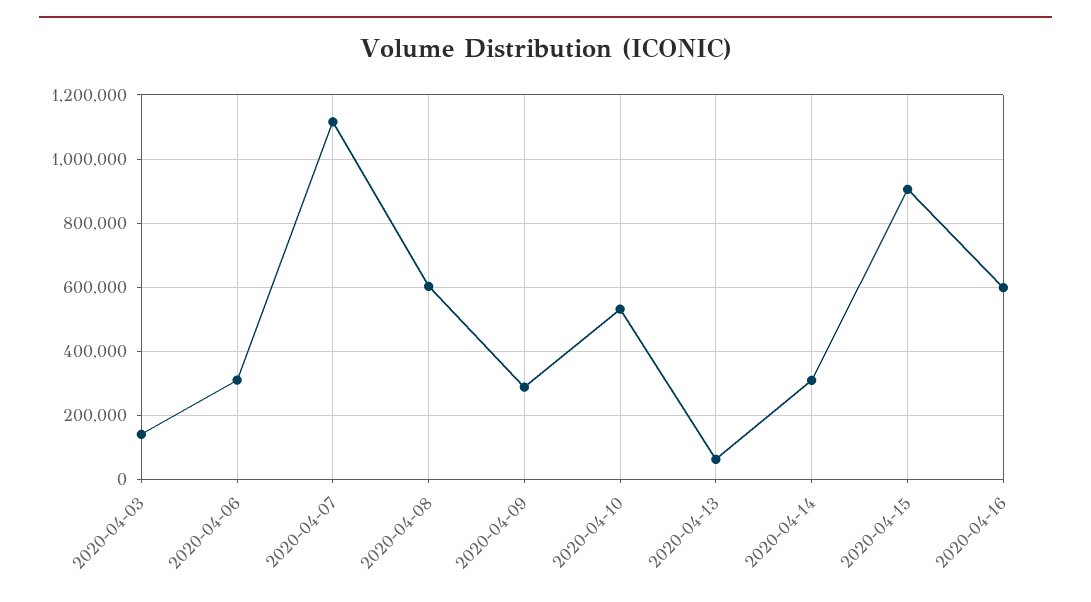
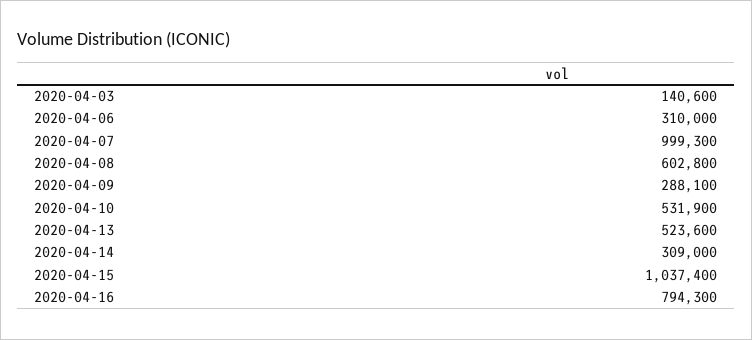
  {
    "2020-04-03": 140600,
    "2020-04-06": 310000,
-   "2020-04-07": 1120000,
+   "2020-04-07": 999300,
    "2020-04-08": 602800,
    "2020-04-09": 288100,
    "2020-04-10": 531900,
-   "2020-04-13": 60000,
+   "2020-04-13": 523600,
    "2020-04-14": 309000,
-   "2020-04-15": 900000,
+   "2020-04-15": 1037400,
-   "2020-04-16": 600000
+   "2020-04-16": 794300
  }

